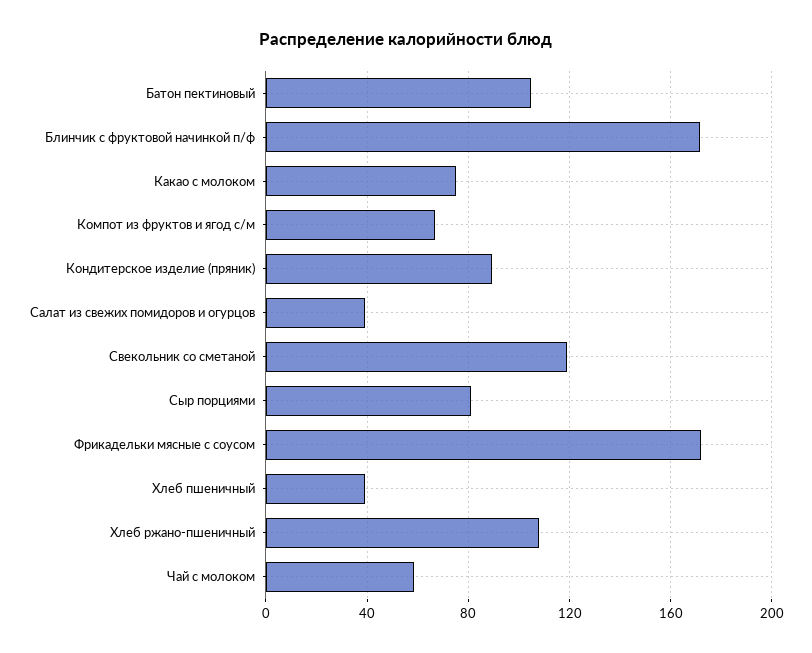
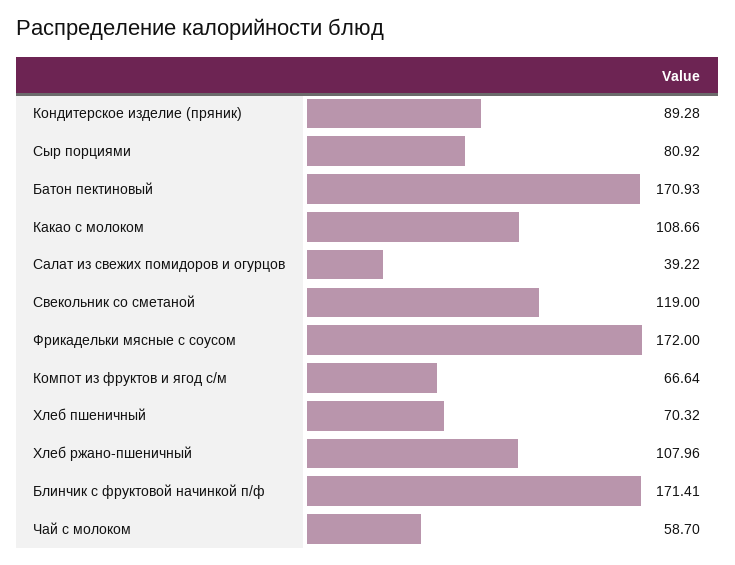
  {
-   "Батон пектиновый": 105,
+   "Батон пектиновый": 170.93,
    "Блинчик с фруктовой начинкой п/ф": 171.41,
-   "Какао с молоком": 75,
+   "Какао с молоком": 108.66,
    "Компот из фруктов и ягод с/м": 66.64,
    "Кондитерское изделие (пряник)": 89.28,
    "Салат из свежих помидоров и огурцов": 39.22,
    "Свекольник со сметаной": 119,
    "Сыр порциями": 80.92,
    "Фрикадельки мясные с соусом": 172,
-   "Хлеб пшеничный": 40,
+   "Хлеб пшеничный": 70.32,
    "Хлеб ржано-пшеничный": 107.96,
    "Чай с молоком": 58.7
  }

